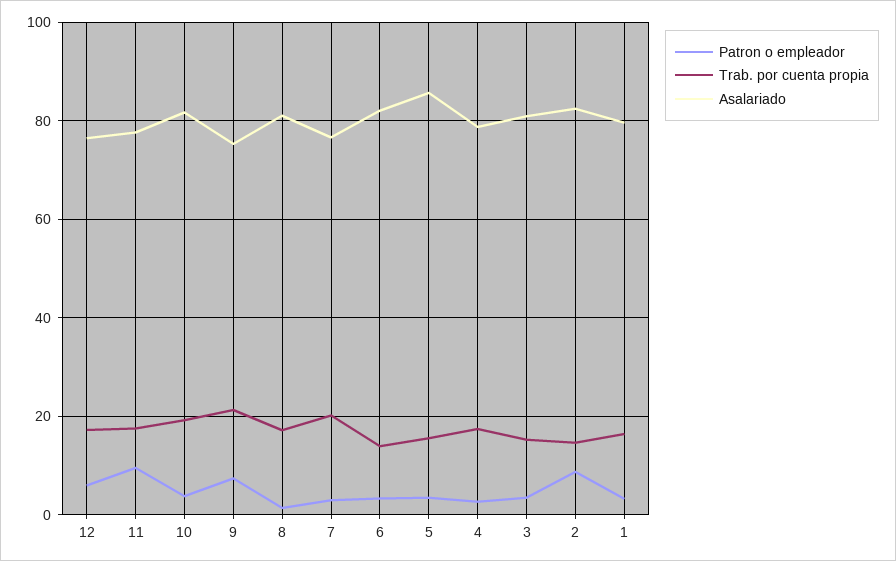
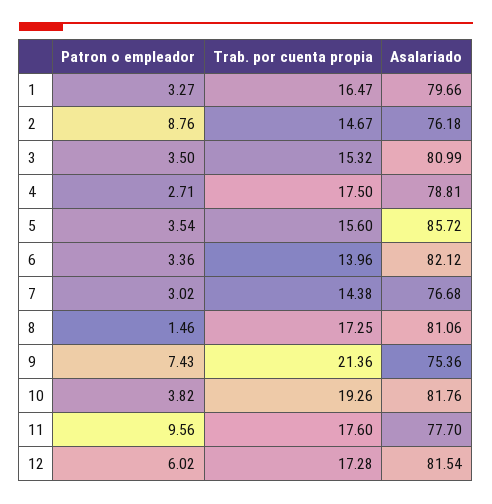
  {
    "Patron o empleador": {
      "12": 6.02,
      "11": 9.56,
      "10": 3.82,
      "9": 7.43,
      "8": 1.46,
      "7": 3.02,
      "6": 3.36,
      "5": 3.54,
      "4": 2.71,
      "3": 3.5,
      "2": 8.76,
      "1": 3.27
    },
    "Trab. por cuenta propia": {
      "12": 17.28,
      "11": 17.6,
      "10": 19.26,
      "9": 21.36,
      "8": 17.25,
-     "7": 20,
+     "7": 14.38,
      "6": 13.96,
      "5": 15.6,
      "4": 17.5,
      "3": 15.32,
      "2": 14.67,
      "1": 16.47
    },
    "Asalariado": {
-     "12": 76,
+     "12": 81.54,
      "11": 77.7,
      "10": 81.76,
      "9": 75.36,
      "8": 81.06,
      "7": 76.68,
      "6": 82.12,
      "5": 85.72,
      "4": 78.81,
      "3": 80.99,
-     "2": 82,
+     "2": 76.18,
      "1": 79.66
    }
  }

